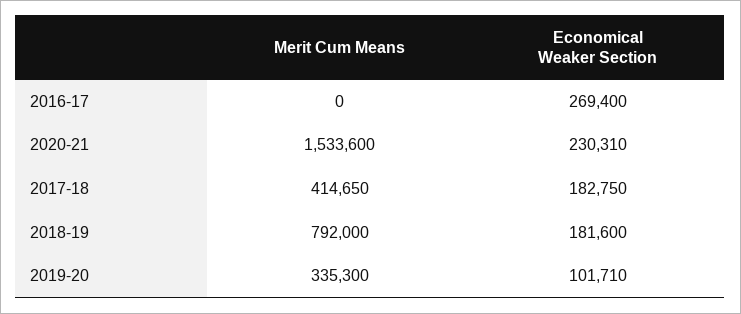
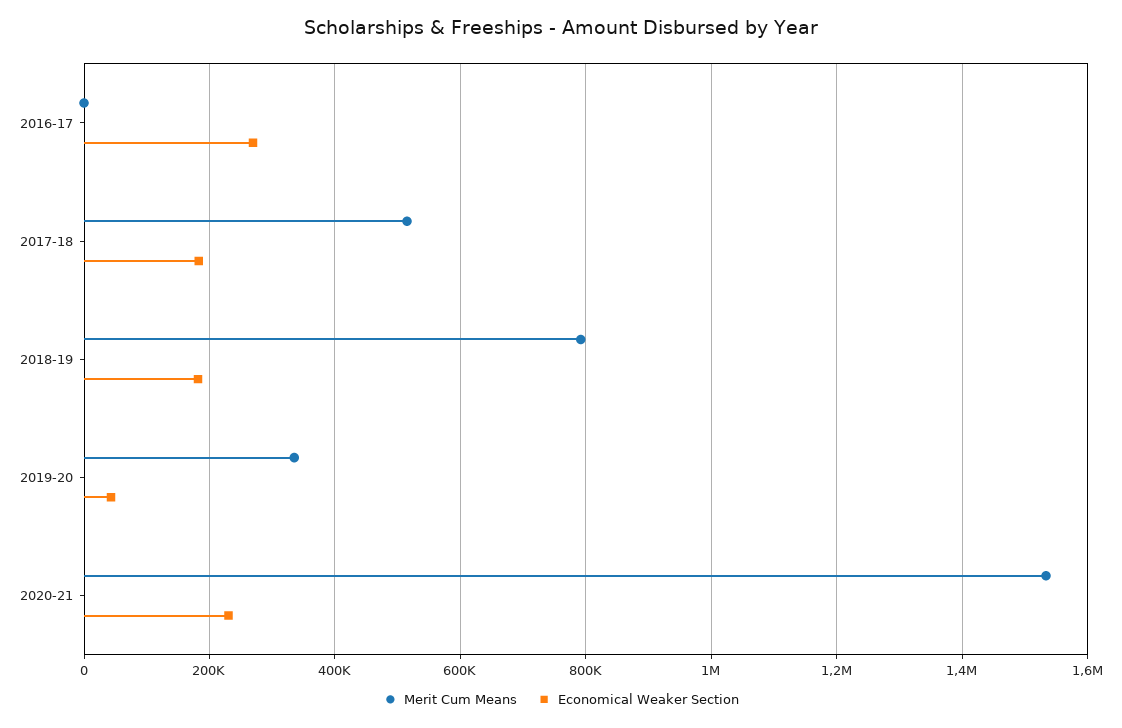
  {
    "Merit Cum Means": {
      "2016-17": 0,
      "2020-21": 1533600,
-     "2017-18": 414650,
+     "2017-18": 520000,
      "2018-19": 792000,
      "2019-20": 335300
    },
    "Economical Weaker Section": {
      "2016-17": 269400,
      "2020-21": 230310,
      "2017-18": 182750,
      "2018-19": 181600,
-     "2019-20": 101710
+     "2019-20": 40000
    }
  }

